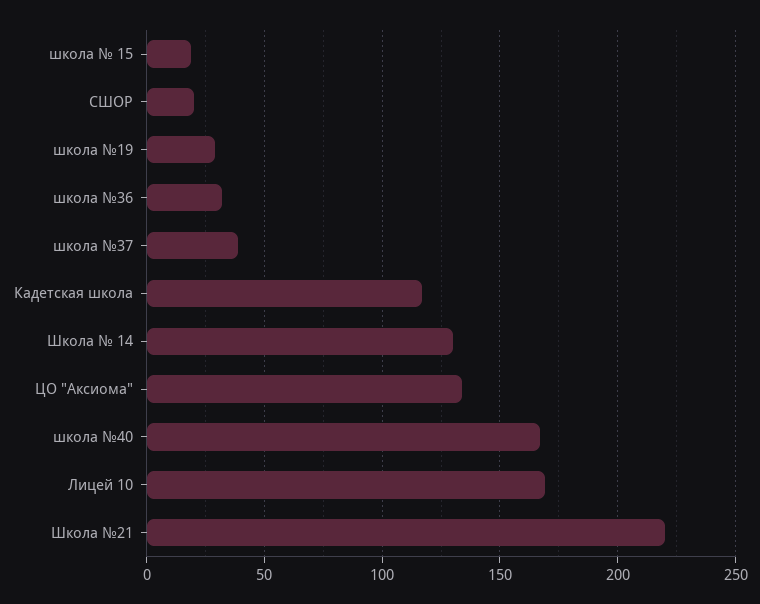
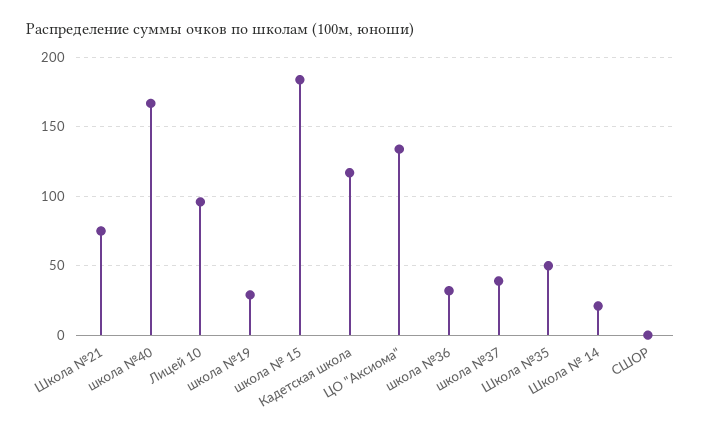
  {
-   "школа № 15": 20,
+   "школа № 15": 185,
-   "СШОР": 20,
+   "СШОР": 0,
    "школа №19": 30,
    "школа №36": 30,
    "школа №37": 40,
    "Кадетская школа": 115,
-   "Школа № 14": 130,
+   "Школа № 14": 20,
    "ЦО \"Аксиома\"": 135,
    "школа №40": 165,
-   "Лицей 10": 170,
+   "Лицей 10": 95,
-   "Школа №21": 220
+   "Школа №21": 75,
+   "Школа №35": 50
  }

